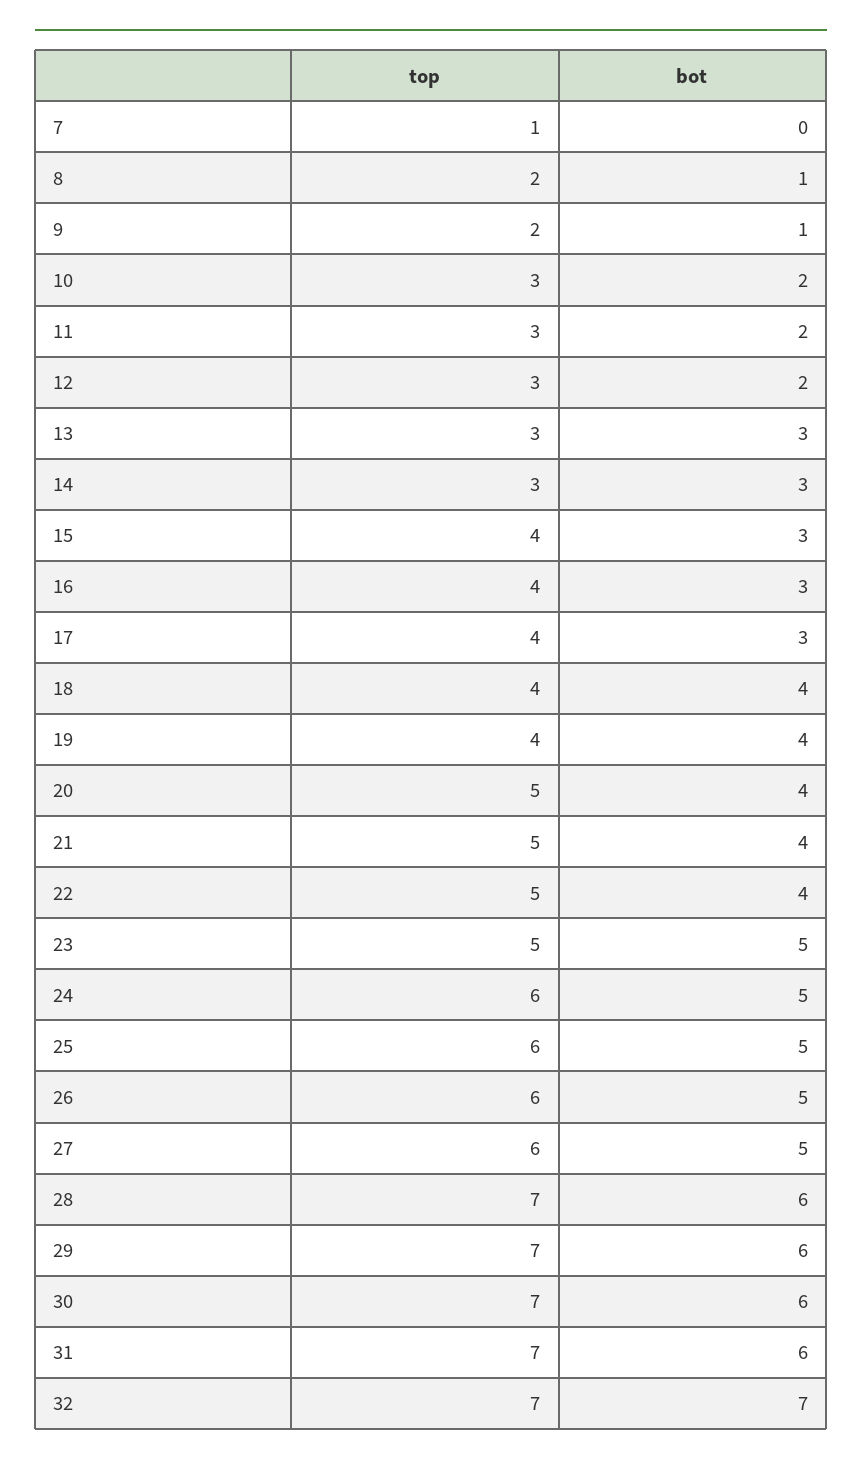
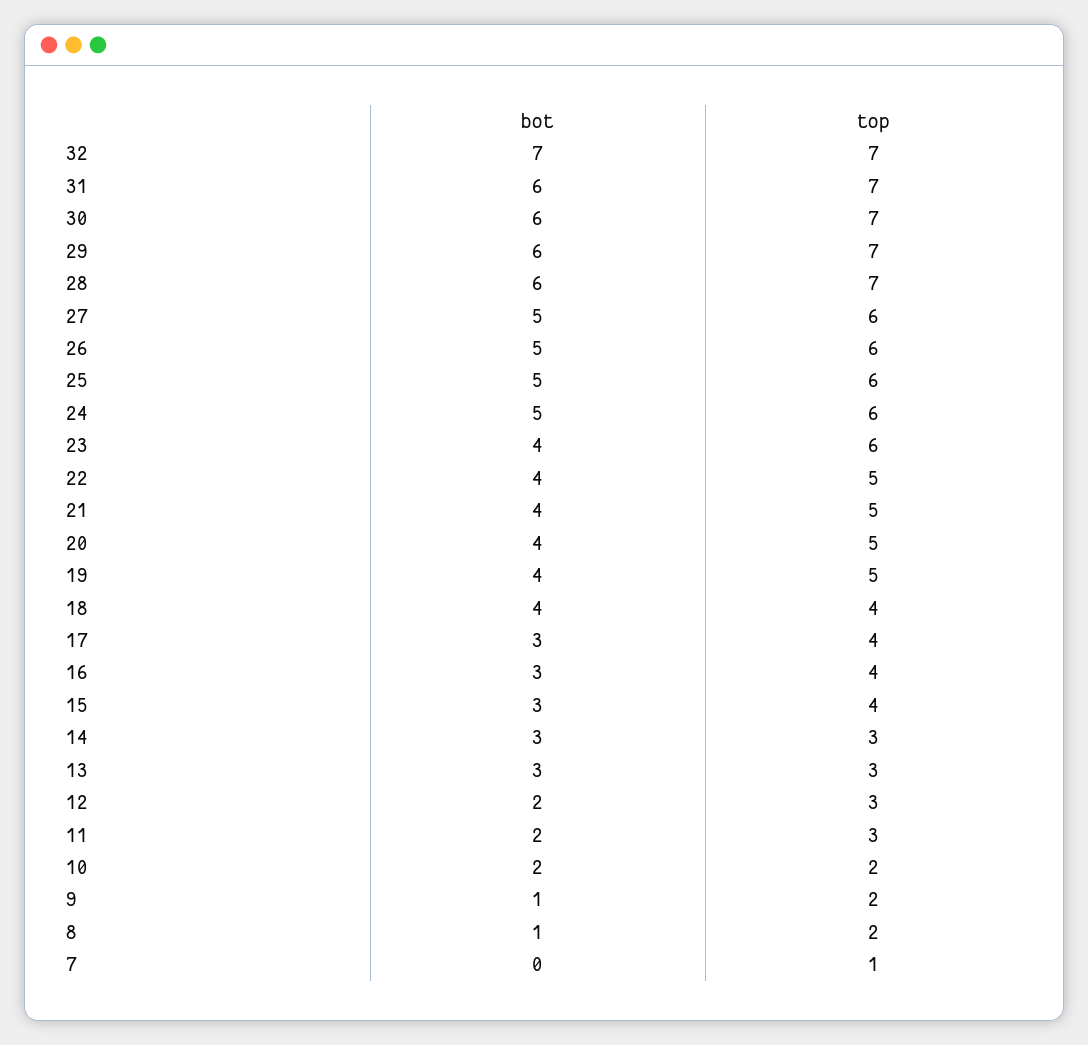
  {
    "top": {
      "7": 1,
      "8": 2,
      "9": 2,
-     "10": 3,
+     "10": 2,
      "11": 3,
      "12": 3,
      "13": 3,
      "14": 3,
      "15": 4,
      "16": 4,
      "17": 4,
      "18": 4,
-     "19": 4,
+     "19": 5,
      "20": 5,
      "21": 5,
      "22": 5,
-     "23": 5,
+     "23": 6,
      "24": 6,
      "25": 6,
      "26": 6,
      "27": 6,
      "28": 7,
      "29": 7,
      "30": 7,
      "31": 7,
      "32": 7
    },
    "bot": {
      "7": 0,
      "8": 1,
      "9": 1,
      "10": 2,
      "11": 2,
      "12": 2,
      "13": 3,
      "14": 3,
      "15": 3,
      "16": 3,
      "17": 3,
      "18": 4,
      "19": 4,
      "20": 4,
      "21": 4,
      "22": 4,
-     "23": 5,
+     "23": 4,
      "24": 5,
      "25": 5,
      "26": 5,
      "27": 5,
      "28": 6,
      "29": 6,
      "30": 6,
      "31": 6,
      "32": 7
    }
  }

